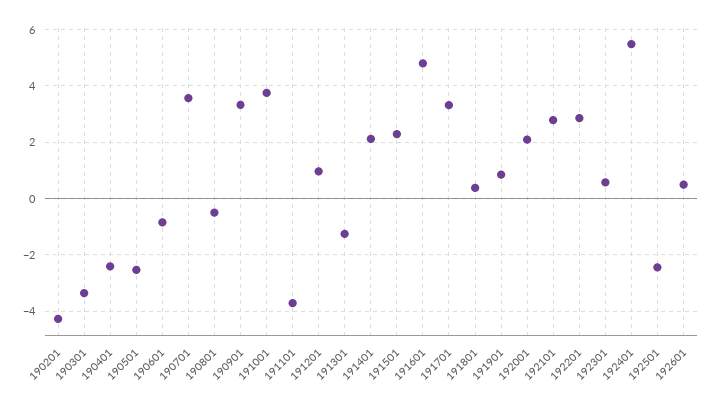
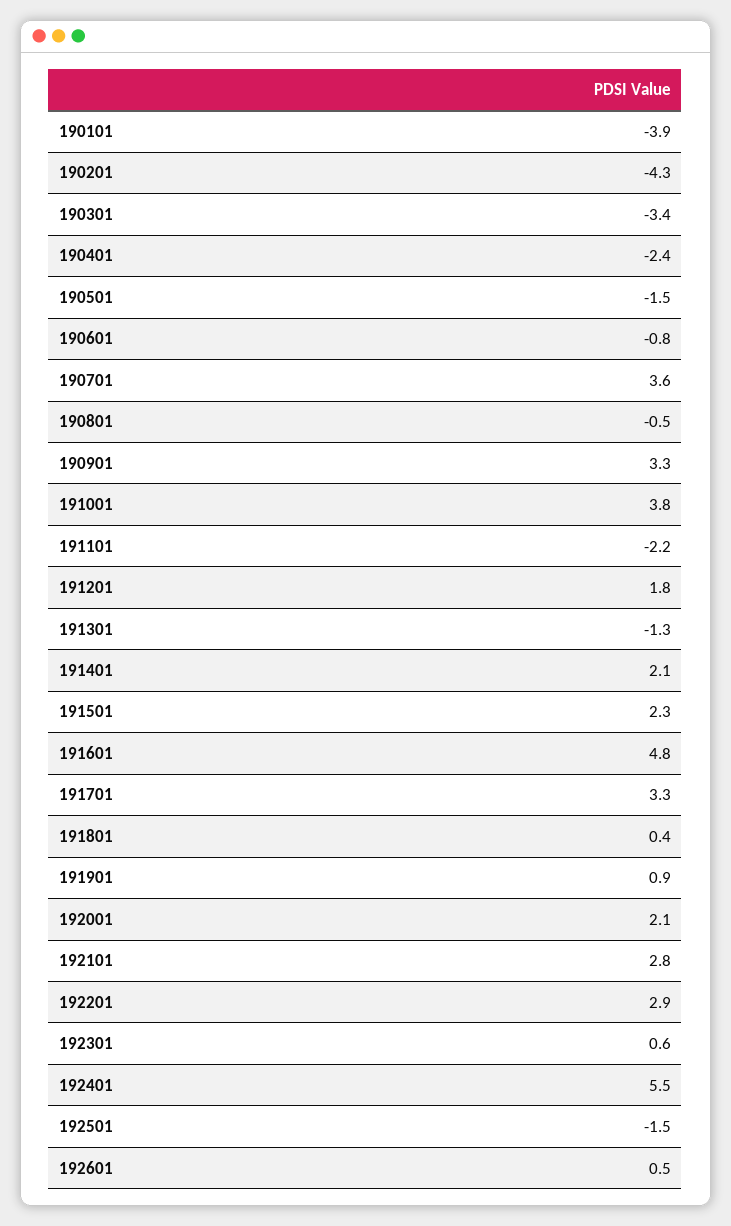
  {
    "190201": -4.3,
    "190301": -3.4,
    "190401": -2.4,
-   "190501": -2.5,
+   "190501": -1.5,
    "190601": -0.8,
    "190701": 3.6,
    "190801": -0.5,
    "190901": 3.3,
    "191001": 3.8,
-   "191101": -3.75,
+   "191101": -2.2,
-   "191201": 1,
+   "191201": 1.8,
    "191301": -1.3,
    "191401": 2.1,
    "191501": 2.3,
    "191601": 4.8,
    "191701": 3.3,
    "191801": 0.4,
    "191901": 0.9,
    "192001": 2.1,
    "192101": 2.8,
    "192201": 2.9,
    "192301": 0.6,
    "192401": 5.5,
-   "192501": -2.5,
+   "192501": -1.5,
-   "192601": 0.5
+   "192601": 0.5,
+   "190101": -3.9
  }

